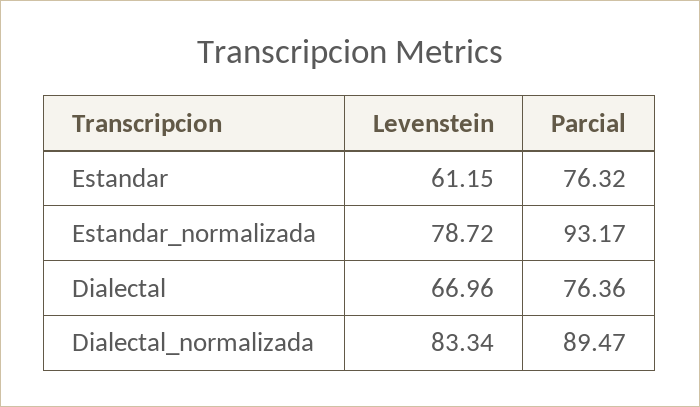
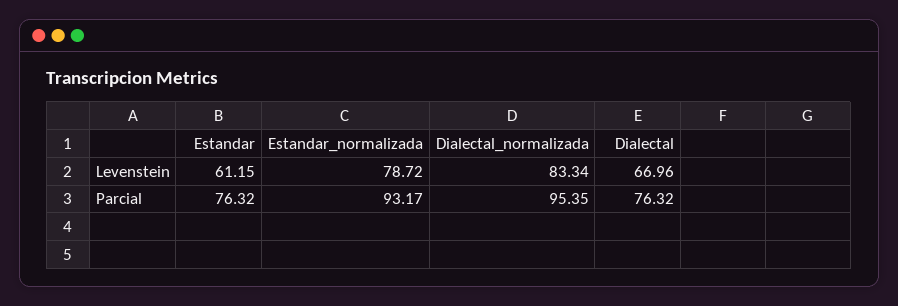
  {
    "Levenstein": {
      "Estandar": 61.15,
      "Estandar_normalizada": 78.72,
      "Dialectal": 66.96,
      "Dialectal_normalizada": 83.34
    },
    "Parcial": {
      "Estandar": 76.32,
      "Estandar_normalizada": 93.17,
-     "Dialectal": 76.36,
+     "Dialectal": 76.32,
-     "Dialectal_normalizada": 89.47
+     "Dialectal_normalizada": 95.35
    }
  }

